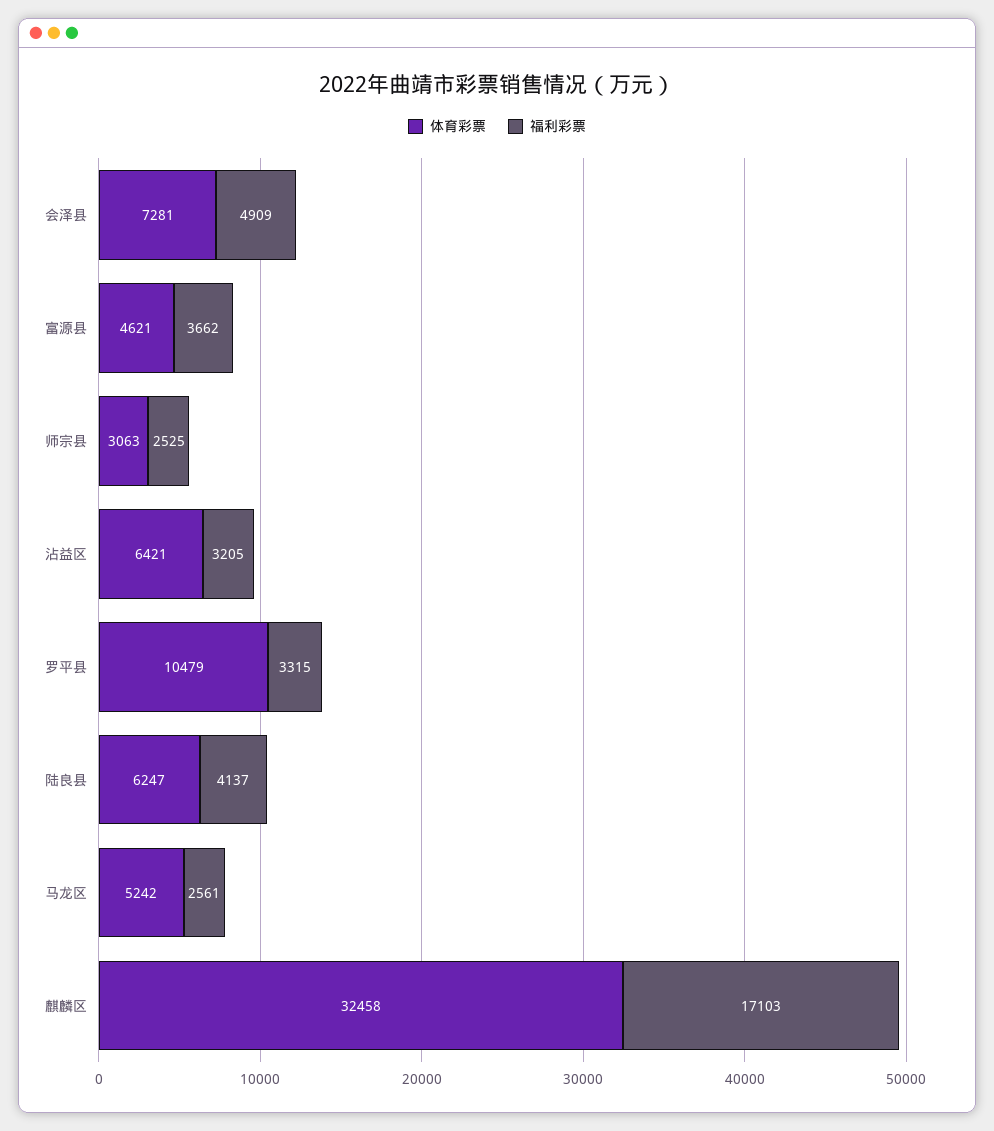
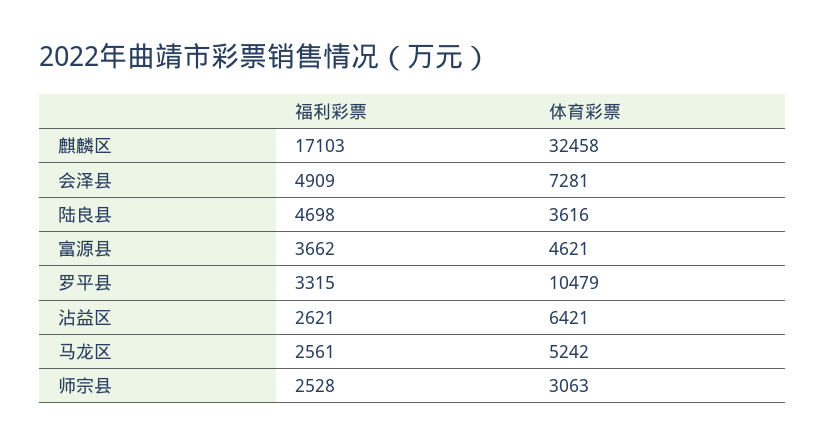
  {
    "体育彩票": {
      "会泽县": 7281,
      "富源县": 4621,
      "师宗县": 3063,
      "沾益区": 6421,
      "罗平县": 10479,
-     "陆良县": 6247,
+     "陆良县": 3616,
      "马龙区": 5242,
      "麒麟区": 32458
    },
    "福利彩票": {
      "会泽县": 4909,
      "富源县": 3662,
-     "师宗县": 2525,
+     "师宗县": 2528,
-     "沾益区": 3205,
+     "沾益区": 2621,
      "罗平县": 3315,
-     "陆良县": 4137,
+     "陆良县": 4698,
      "马龙区": 2561,
      "麒麟区": 17103
    }
  }

